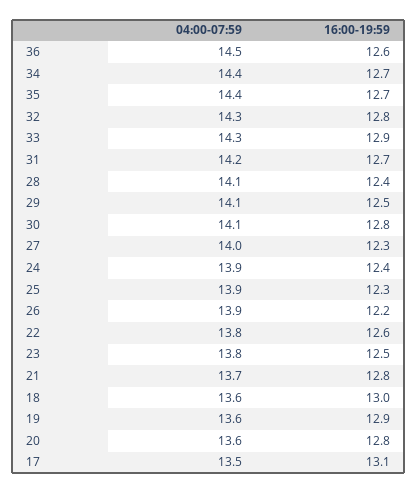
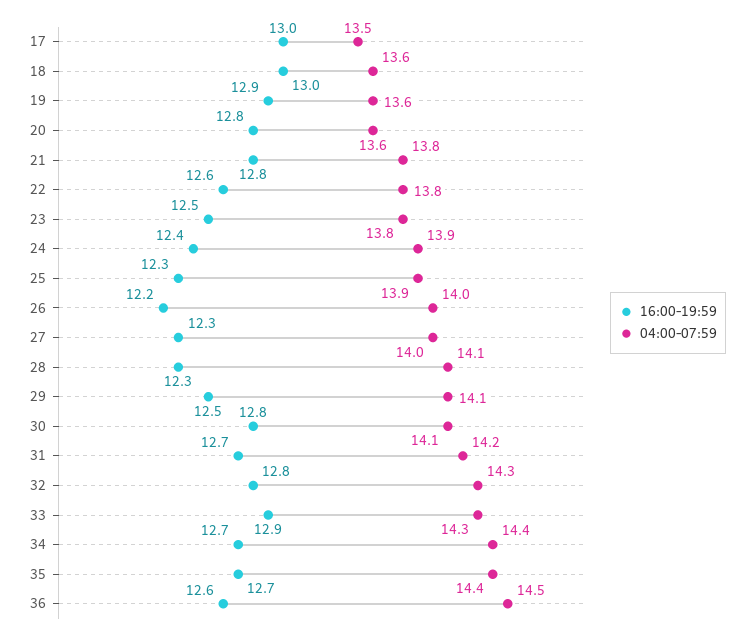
  {
    "04:00-07:59": {
      "36": 14.5,
      "34": 14.4,
      "35": 14.4,
      "32": 14.3,
      "33": 14.3,
      "31": 14.2,
      "28": 14.1,
      "29": 14.1,
      "30": 14.1,
      "27": 14,
      "24": 13.9,
      "25": 13.9,
-     "26": 13.9,
+     "26": 14,
      "22": 13.8,
      "23": 13.8,
-     "21": 13.7,
+     "21": 13.8,
      "18": 13.6,
      "19": 13.6,
      "20": 13.6,
      "17": 13.5
    },
    "16:00-19:59": {
      "36": 12.6,
      "34": 12.7,
      "35": 12.7,
      "32": 12.8,
      "33": 12.9,
      "31": 12.7,
-     "28": 12.4,
+     "28": 12.3,
      "29": 12.5,
      "30": 12.8,
      "27": 12.3,
      "24": 12.4,
      "25": 12.3,
      "26": 12.2,
      "22": 12.6,
      "23": 12.5,
      "21": 12.8,
      "18": 13,
      "19": 12.9,
      "20": 12.8,
-     "17": 13.1
+     "17": 13
    }
  }

